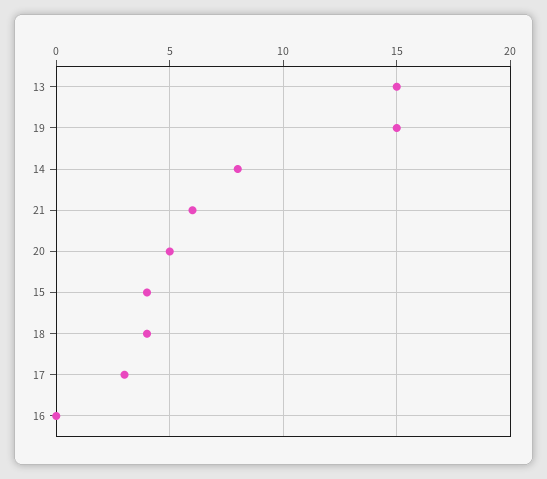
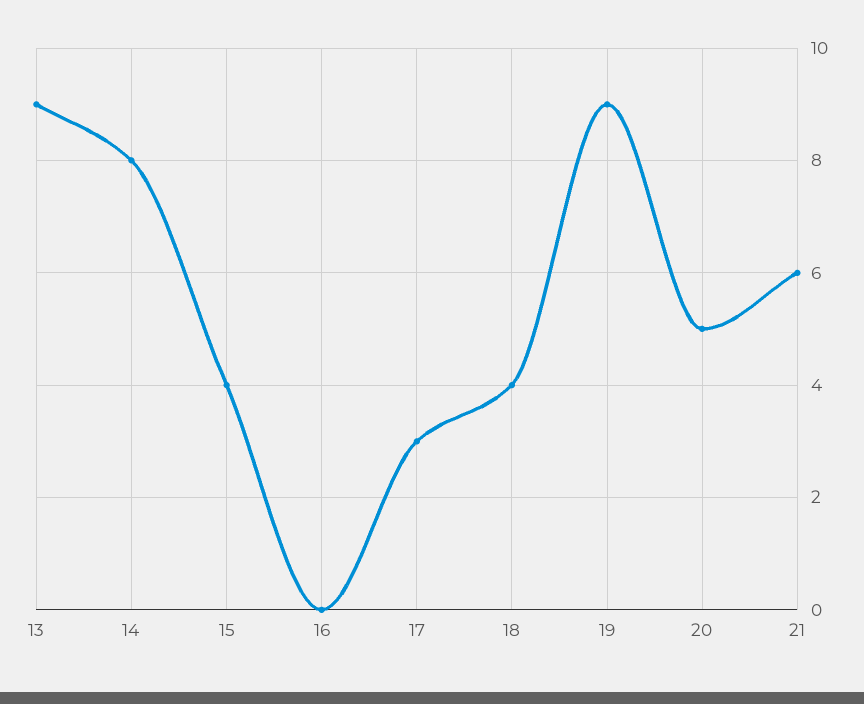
  {
-   "13": 15,
+   "13": 9,
-   "19": 15,
+   "19": 9,
    "14": 8,
    "21": 6,
    "20": 5,
    "15": 4,
    "18": 4,
    "17": 3,
    "16": 0
  }

